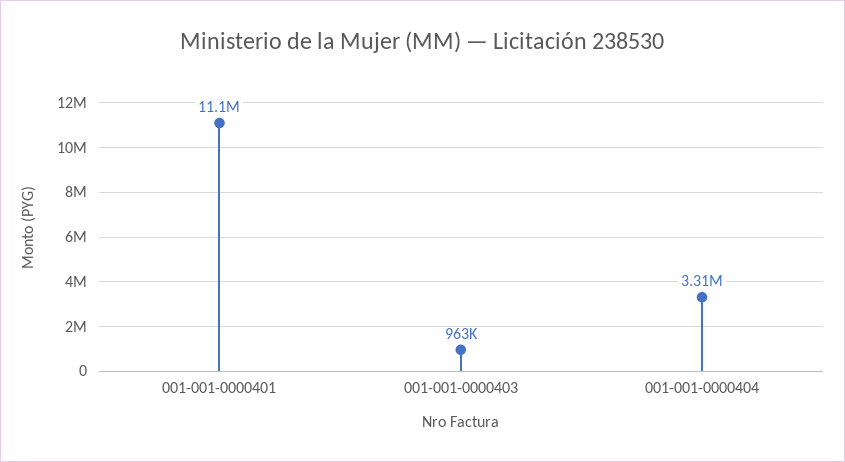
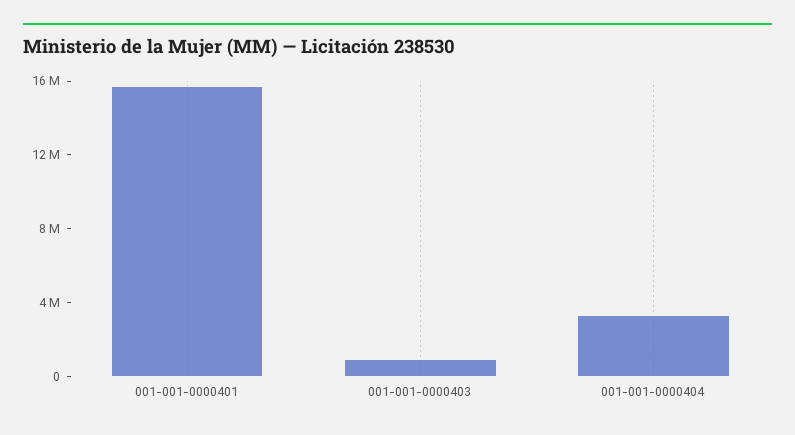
  {
-   "001-001-0000401": 11100000,
+   "001-001-0000401": 16000000,
    "001-001-0000403": 963000,
    "001-001-0000404": 3310000
  }

